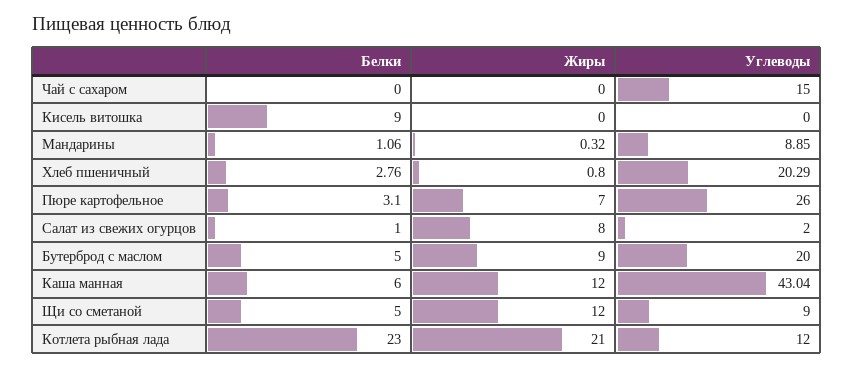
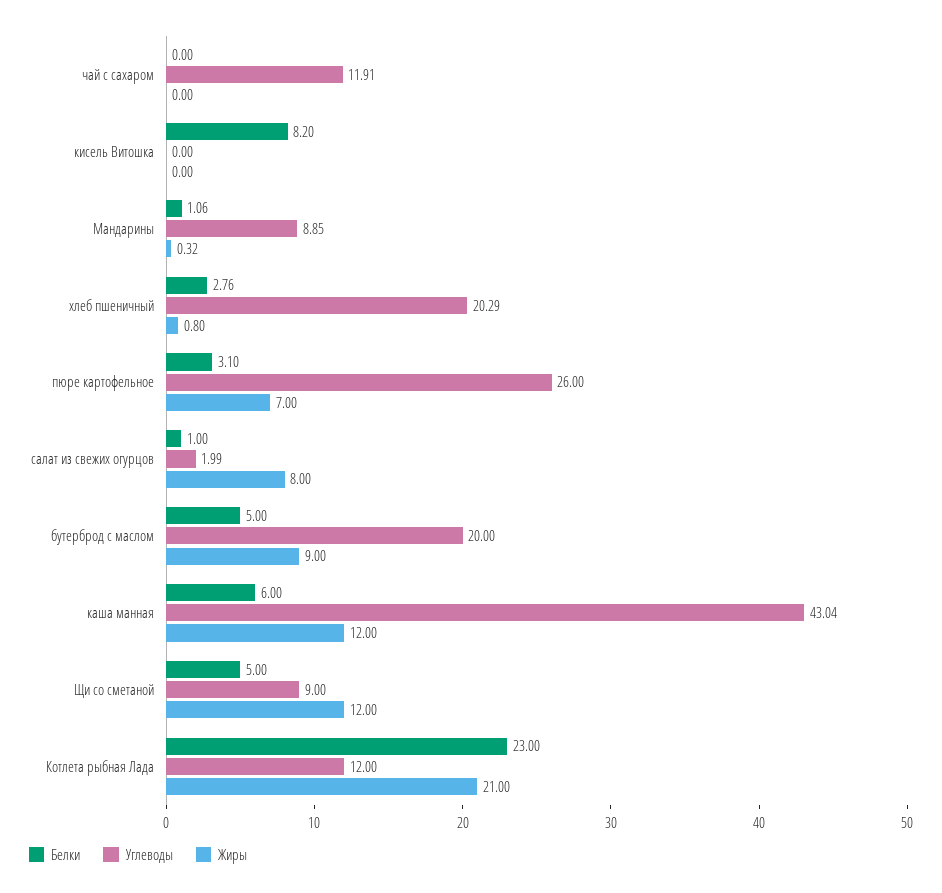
  {
    "Белки": {
      "Чай с сахаром": 0,
-     "Кисель витошка": 9,
+     "Кисель витошка": 8.2,
      "Мандарины": 1.06,
      "Хлеб пшеничный": 2.76,
      "Пюре картофельное": 3.1,
      "Салат из свежих огурцов": 1,
      "Бутерброд с маслом": 5,
      "Каша манная": 6,
      "Щи со сметаной": 5,
      "Котлета рыбная лада": 23
    },
    "Жиры": {
      "Чай с сахаром": 0,
      "Кисель витошка": 0,
      "Мандарины": 0.32,
      "Хлеб пшеничный": 0.8,
      "Пюре картофельное": 7,
      "Салат из свежих огурцов": 8,
      "Бутерброд с маслом": 9,
      "Каша манная": 12,
      "Щи со сметаной": 12,
      "Котлета рыбная лада": 21
    },
    "Углеводы": {
-     "Чай с сахаром": 15,
+     "Чай с сахаром": 11.91,
      "Кисель витошка": 0,
      "Мандарины": 8.85,
      "Хлеб пшеничный": 20.29,
      "Пюре картофельное": 26,
-     "Салат из свежих огурцов": 2,
+     "Салат из свежих огурцов": 1.99,
      "Бутерброд с маслом": 20,
      "Каша манная": 43.04,
      "Щи со сметаной": 9,
      "Котлета рыбная лада": 12
    }
  }

